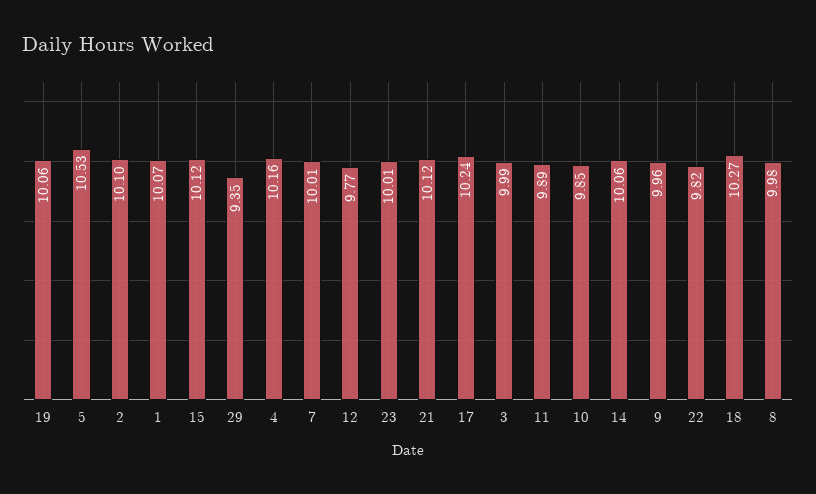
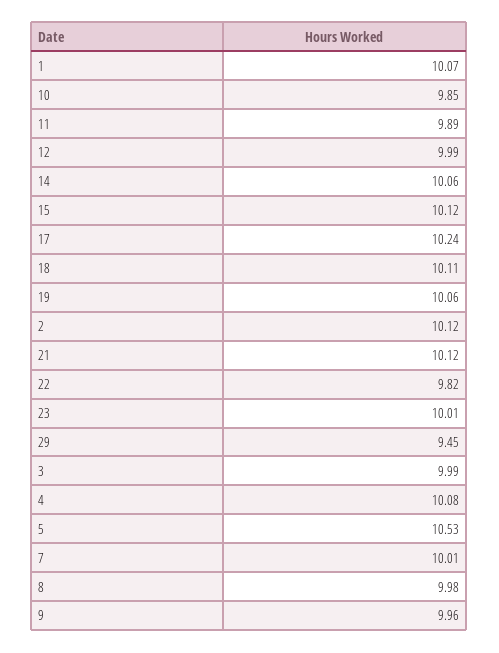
  {
    "19": 10.06,
    "5": 10.53,
-   "2": 10.1,
+   "2": 10.12,
    "1": 10.07,
    "15": 10.12,
-   "29": 9.35,
+   "29": 9.45,
-   "4": 10.16,
+   "4": 10.08,
    "7": 10.01,
-   "12": 9.77,
+   "12": 9.99,
    "23": 10.01,
    "21": 10.12,
    "17": 10.24,
    "3": 9.99,
    "11": 9.89,
    "10": 9.85,
    "14": 10.06,
    "9": 9.96,
    "22": 9.82,
-   "18": 10.27,
+   "18": 10.11,
    "8": 9.98
  }

